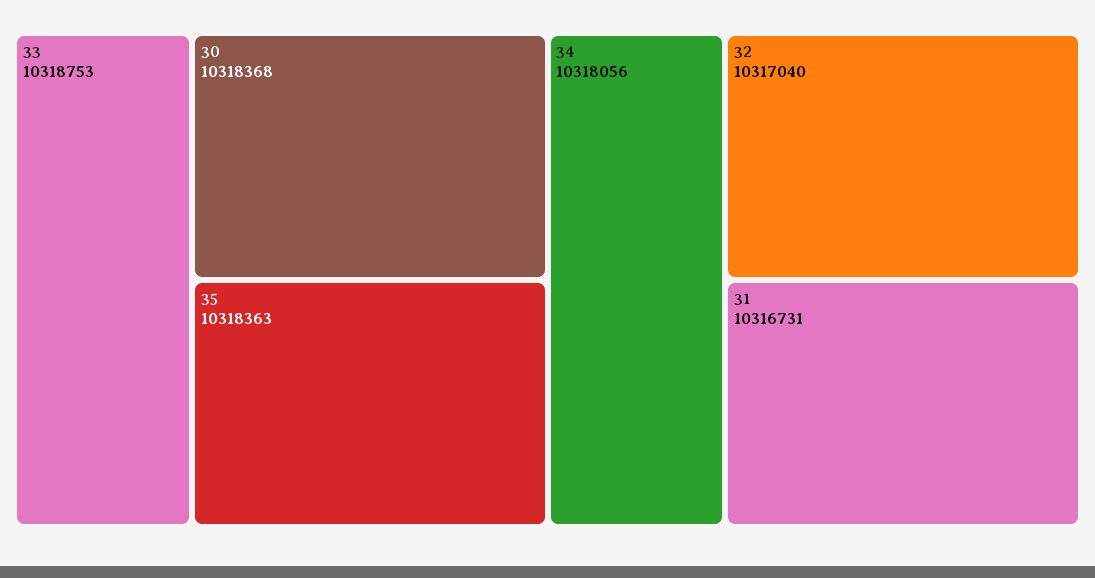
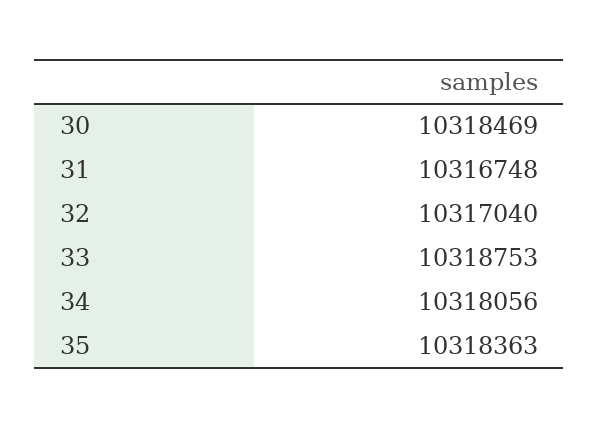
  {
    "33": 10318753,
-   "30": 10318368,
+   "30": 10318469,
    "35": 10318363,
    "34": 10318056,
    "32": 10317040,
-   "31": 10316731
+   "31": 10316748
  }

